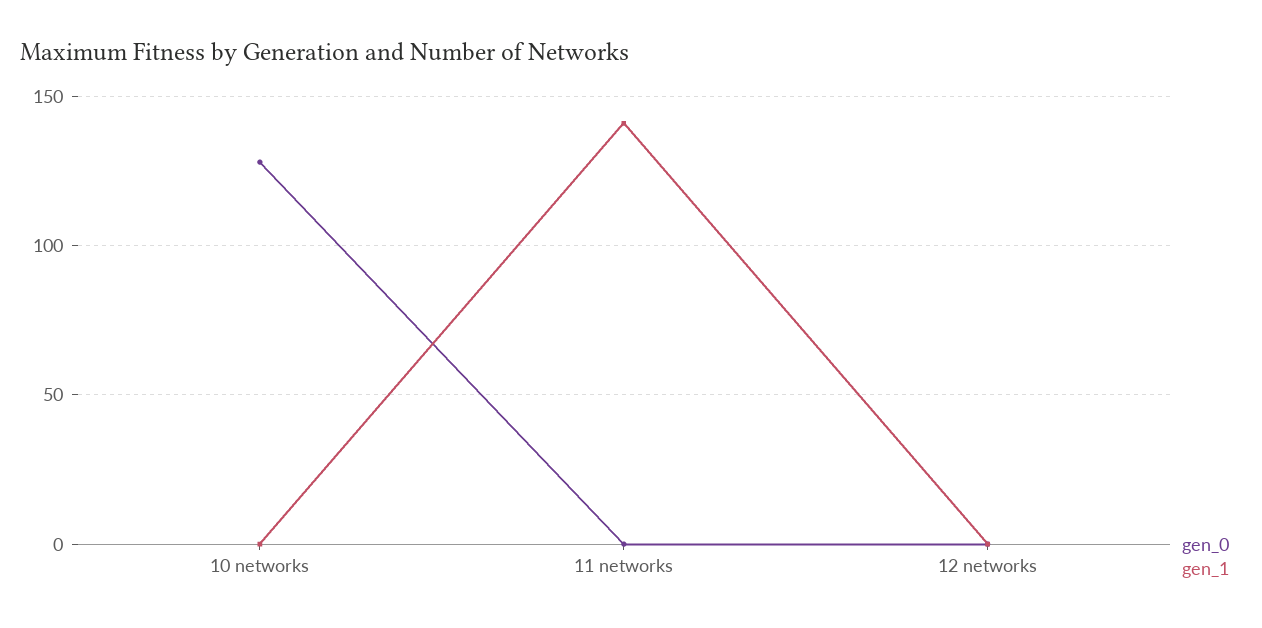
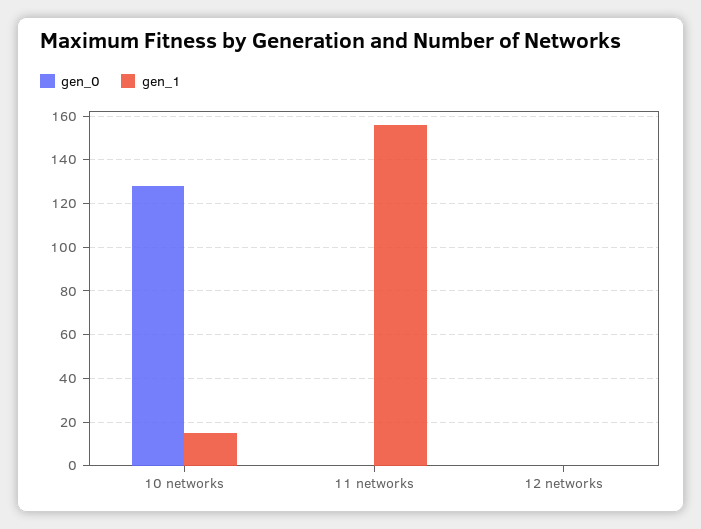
  {
    "gen_0": {
      "10 networks": 130,
      "11 networks": 0,
      "12 networks": 0
    },
    "gen_1": {
-     "10 networks": 0,
+     "10 networks": 15,
-     "11 networks": 140,
+     "11 networks": 155,
      "12 networks": 0
    }
  }

